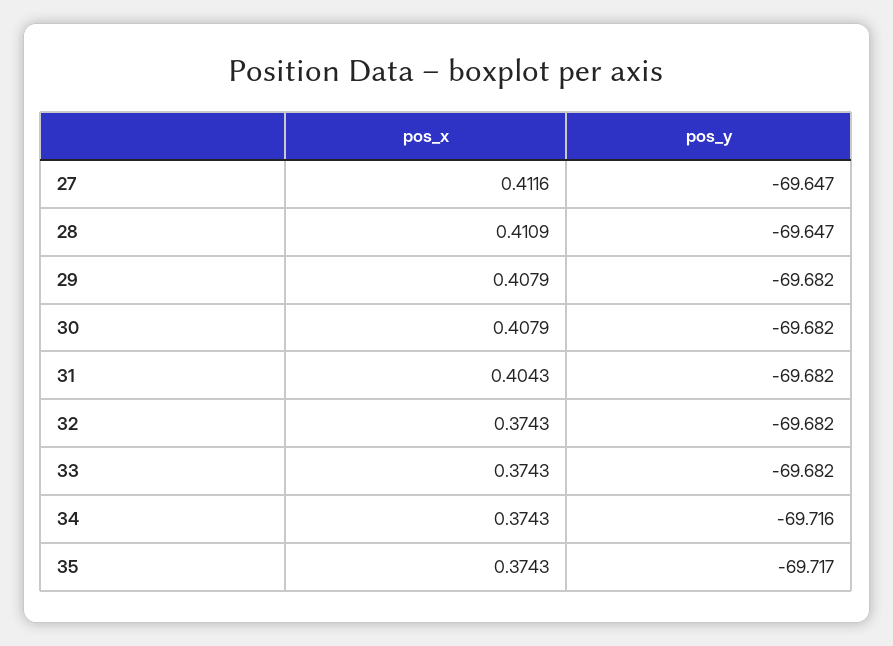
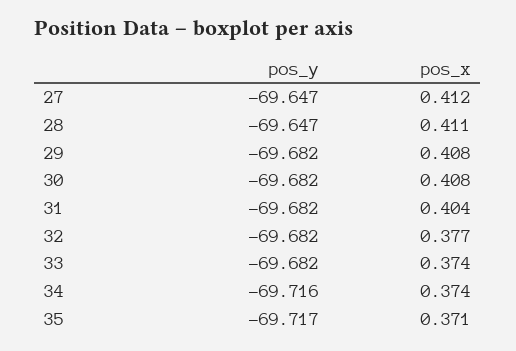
  {
    "pos_x": {
      "27": 0.4116,
      "28": 0.4109,
      "29": 0.4079,
      "30": 0.4079,
      "31": 0.4043,
-     "32": 0.3743,
+     "32": 0.377,
      "33": 0.3743,
      "34": 0.3743,
-     "35": 0.3743
+     "35": 0.371
    },
    "pos_y": {
      "27": -69.647,
      "28": -69.647,
      "29": -69.682,
      "30": -69.682,
      "31": -69.682,
      "32": -69.682,
      "33": -69.682,
      "34": -69.716,
      "35": -69.717
    }
  }

